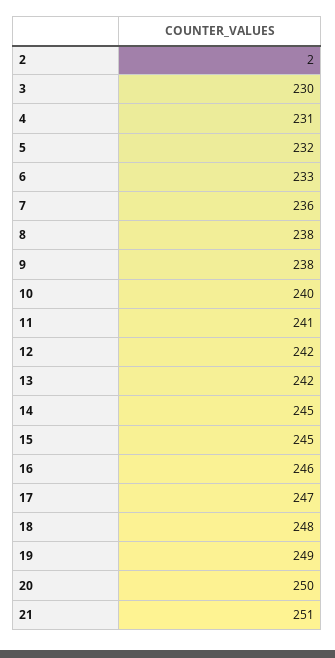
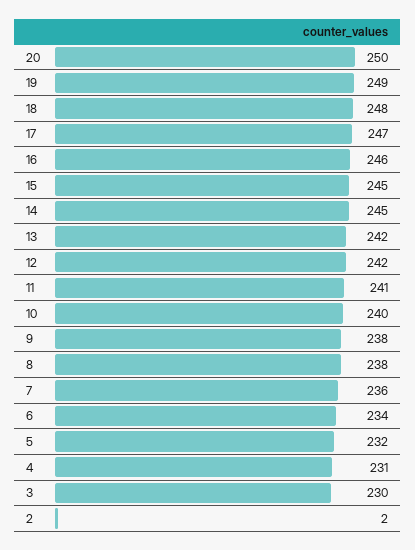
  {
    "2": 2,
    "3": 230,
    "4": 231,
    "5": 232,
-   "6": 233,
+   "6": 234,
    "7": 236,
    "8": 238,
    "9": 238,
    "10": 240,
    "11": 241,
    "12": 242,
    "13": 242,
    "14": 245,
    "15": 245,
    "16": 246,
    "17": 247,
    "18": 248,
    "19": 249,
-   "20": 250,
+   "20": 250
-   "21": 251
  }

